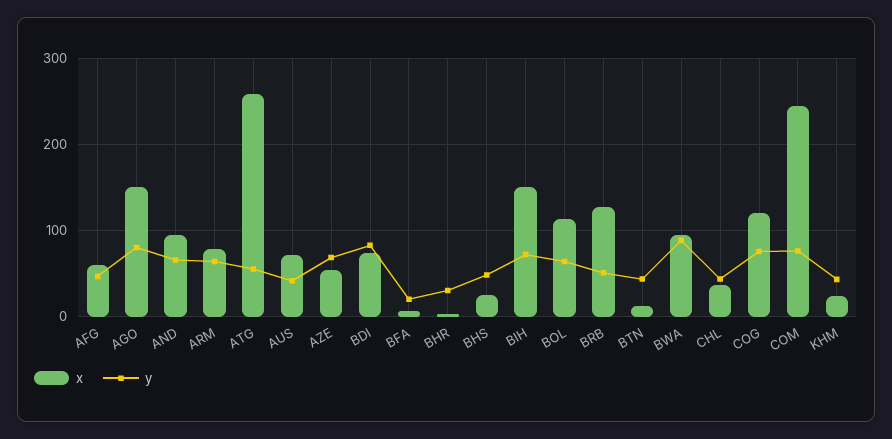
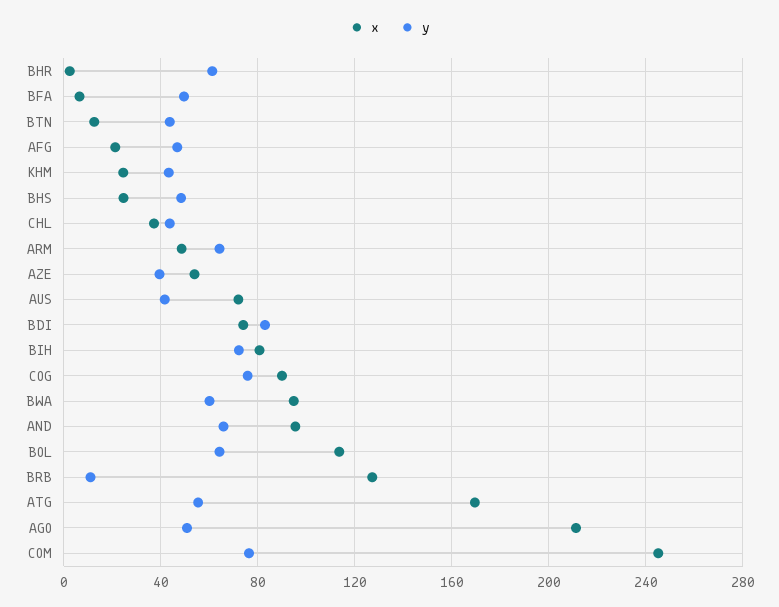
  {
    "x": {
-     "AFG": 60,
+     "AFG": 20,
-     "AGO": 150,
+     "AGO": 210,
      "AND": 95,
-     "ARM": 80,
+     "ARM": 50,
-     "ATG": 260,
+     "ATG": 170,
      "AUS": 70,
      "AZE": 55,
      "BDI": 75,
      "BFA": 5,
      "BHR": 5,
      "BHS": 25,
-     "BIH": 150,
+     "BIH": 80,
      "BOL": 115,
      "BRB": 125,
      "BTN": 15,
      "BWA": 95,
      "CHL": 35,
-     "COG": 120,
+     "COG": 90,
      "COM": 245,
      "KHM": 25
    },
    "y": {
      "AFG": 45,
-     "AGO": 80,
+     "AGO": 50,
      "AND": 65,
      "ARM": 65,
      "ATG": 55,
      "AUS": 40,
-     "AZE": 70,
+     "AZE": 40,
      "BDI": 85,
-     "BFA": 20,
+     "BFA": 50,
-     "BHR": 30,
+     "BHR": 60,
      "BHS": 50,
      "BIH": 70,
      "BOL": 65,
-     "BRB": 50,
+     "BRB": 10,
      "BTN": 45,
-     "BWA": 90,
+     "BWA": 60,
      "CHL": 45,
      "COG": 75,
      "COM": 75,
      "KHM": 45
    }
  }

